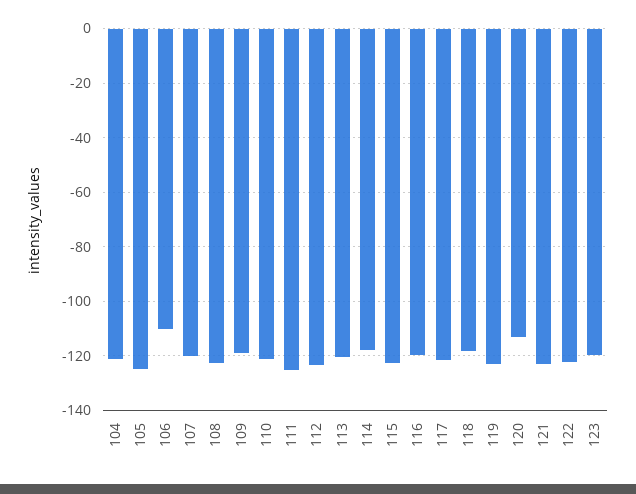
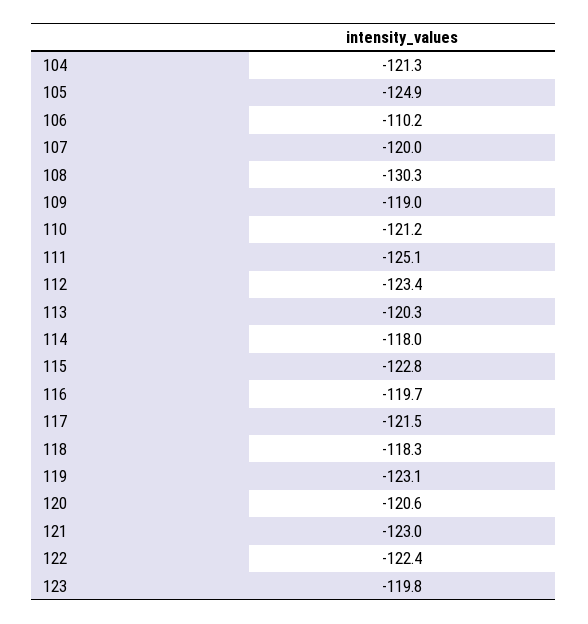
  {
    "104": -121.3,
    "105": -124.9,
    "106": -110.2,
    "107": -120,
-   "108": -122.5,
+   "108": -130.3,
    "109": -119,
    "110": -121.2,
    "111": -125.1,
    "112": -123.4,
    "113": -120.3,
    "114": -118,
    "115": -122.8,
    "116": -119.7,
    "117": -121.5,
    "118": -118.3,
    "119": -123.1,
-   "120": -112.5,
+   "120": -120.6,
    "121": -123,
    "122": -122.4,
    "123": -119.8
  }

